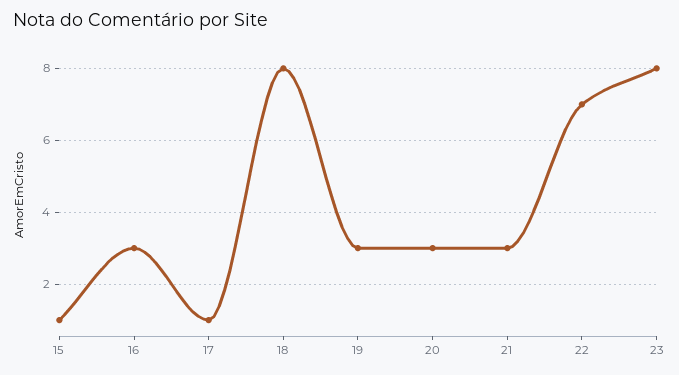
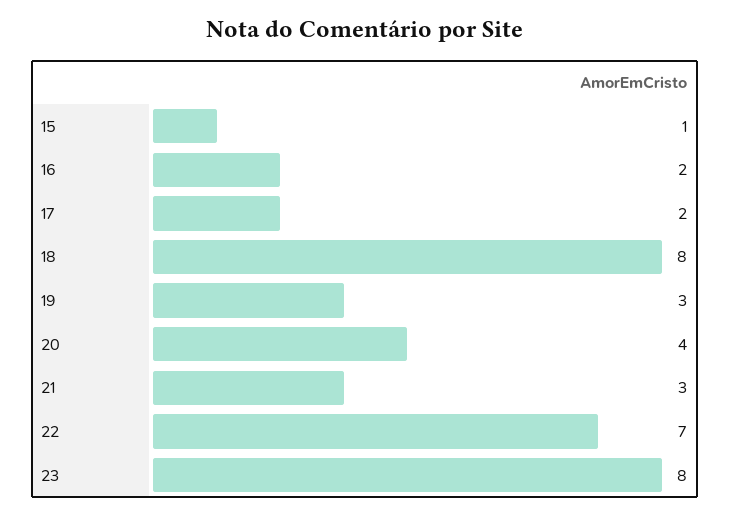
  {
    "15": 1,
-   "16": 3,
+   "16": 2,
-   "17": 1,
+   "17": 2,
    "18": 8,
    "19": 3,
-   "20": 3,
+   "20": 4,
    "21": 3,
    "22": 7,
    "23": 8
  }

